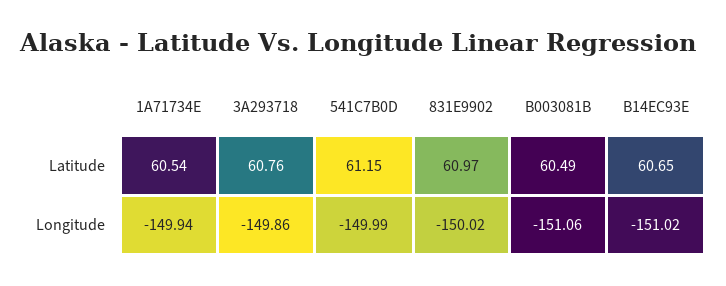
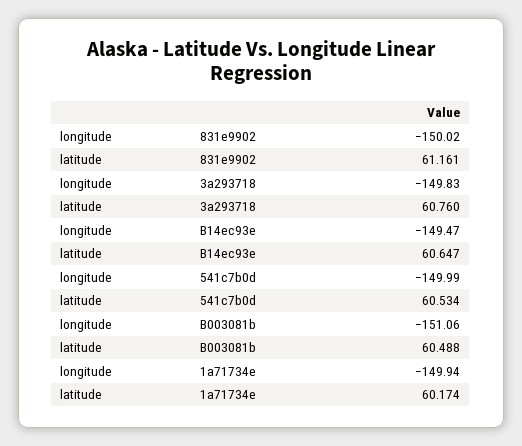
  {
    "1A71734E": {
-     "Latitude": 60.54,
+     "Latitude": 60.174,
      "Longitude": -149.94
    },
    "3A293718": {
      "Latitude": 60.76,
-     "Longitude": -149.86
+     "Longitude": -149.83
    },
    "541C7B0D": {
-     "Latitude": 61.15,
+     "Latitude": 60.534,
      "Longitude": -149.99
    },
    "831E9902": {
-     "Latitude": 60.97,
+     "Latitude": 61.161,
      "Longitude": -150.02
    },
    "B003081B": {
      "Latitude": 60.488,
      "Longitude": -151.06
    },
    "B14EC93E": {
      "Latitude": 60.647,
-     "Longitude": -151.02
+     "Longitude": -149.47
    }
  }

